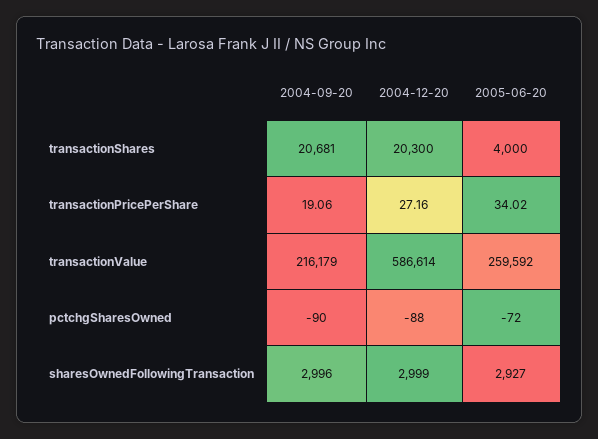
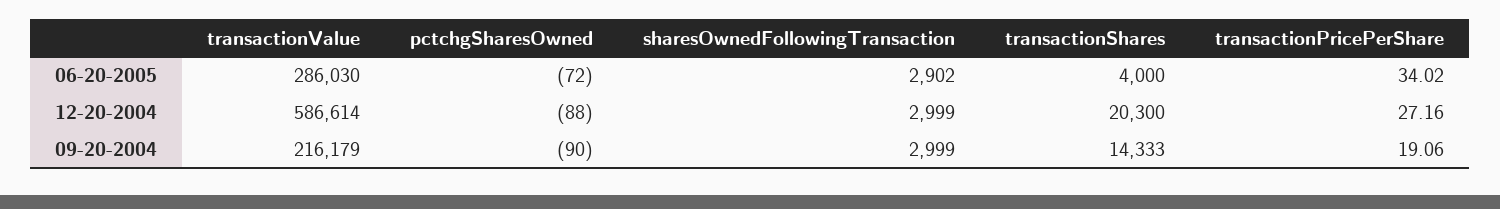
  {
    "2004-09-20": {
-     "transactionShares": 20681,
+     "transactionShares": 14333,
      "transactionPricePerShare": 19.06,
      "transactionValue": 216179,
      "pctchgSharesOwned": -90,
-     "sharesOwnedFollowingTransaction": 2996
+     "sharesOwnedFollowingTransaction": 2999
    },
    "2004-12-20": {
      "transactionShares": 20300,
      "transactionPricePerShare": 27.16,
      "transactionValue": 586614,
      "pctchgSharesOwned": -88,
      "sharesOwnedFollowingTransaction": 2999
    },
    "2005-06-20": {
      "transactionShares": 4000,
      "transactionPricePerShare": 34.02,
-     "transactionValue": 259592,
+     "transactionValue": 286030,
      "pctchgSharesOwned": -72,
-     "sharesOwnedFollowingTransaction": 2927
+     "sharesOwnedFollowingTransaction": 2902
    }
  }

